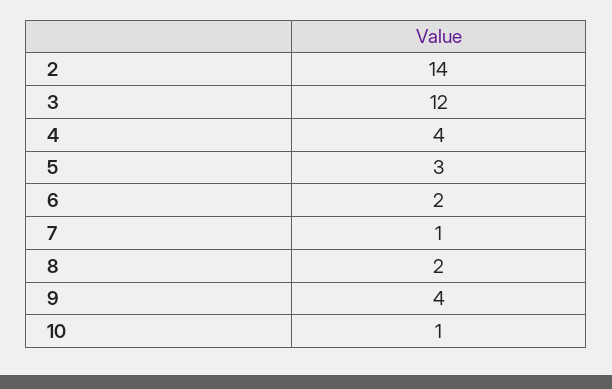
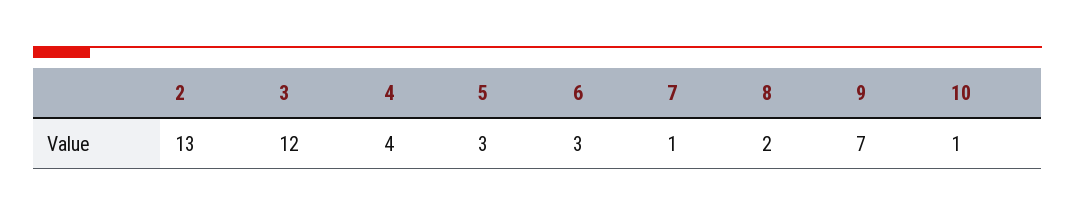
  {
-   "2": 14,
+   "2": 13,
    "3": 12,
    "4": 4,
    "5": 3,
-   "6": 2,
+   "6": 3,
    "7": 1,
    "8": 2,
-   "9": 4,
+   "9": 7,
    "10": 1
  }

